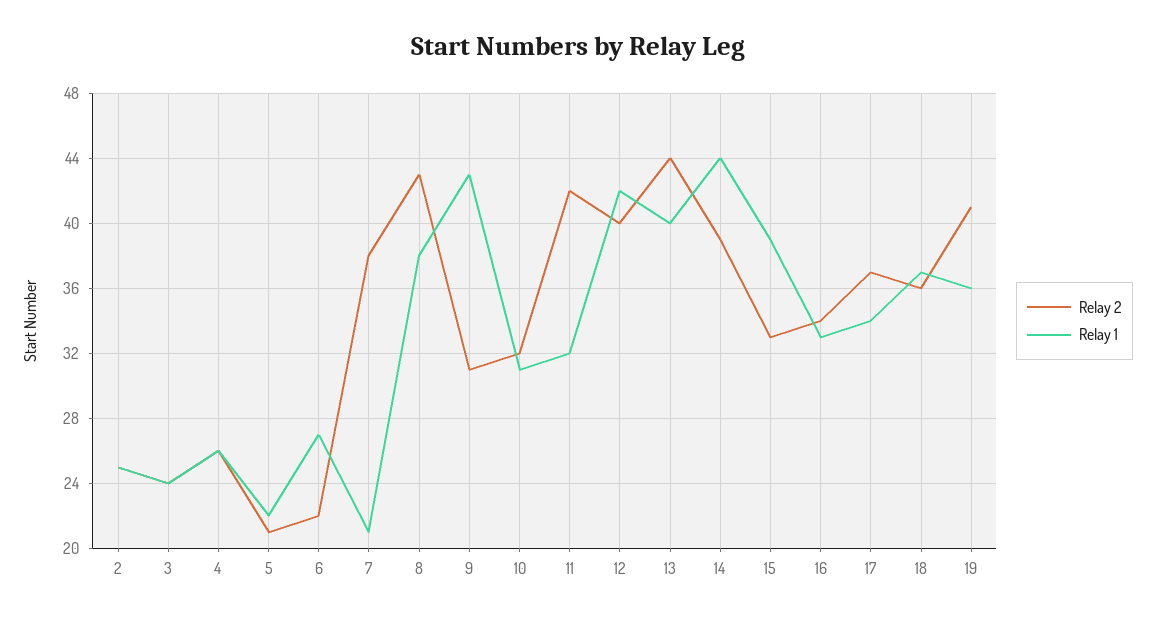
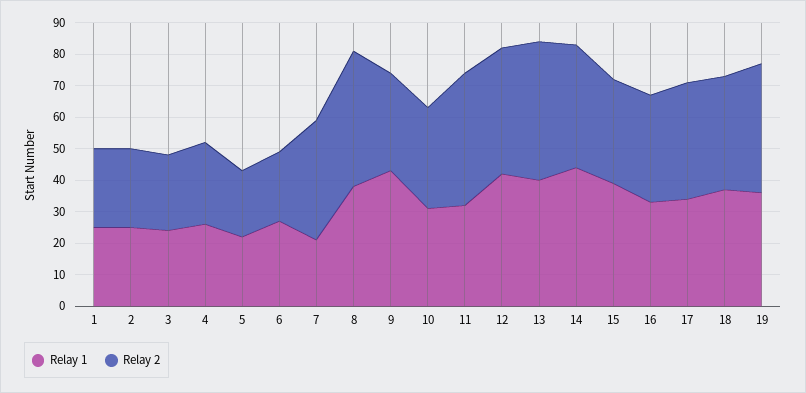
  {
    "Relay 2": {
      "2": 25,
      "3": 24,
      "4": 26,
      "5": 21,
      "6": 22,
      "7": 38,
      "8": 43,
      "9": 31,
      "10": 32,
      "11": 42,
      "12": 40,
      "13": 44,
      "14": 39,
      "15": 33,
      "16": 34,
      "17": 37,
      "18": 36,
-     "19": 41
+     "19": 41,
+     "1": 25
    },
    "Relay 1": {
      "2": 25,
      "3": 24,
      "4": 26,
      "5": 22,
      "6": 27,
      "7": 21,
      "8": 38,
      "9": 43,
      "10": 31,
      "11": 32,
      "12": 42,
      "13": 40,
      "14": 44,
      "15": 39,
      "16": 33,
      "17": 34,
      "18": 37,
-     "19": 36
+     "19": 36,
+     "1": 25
    }
  }

